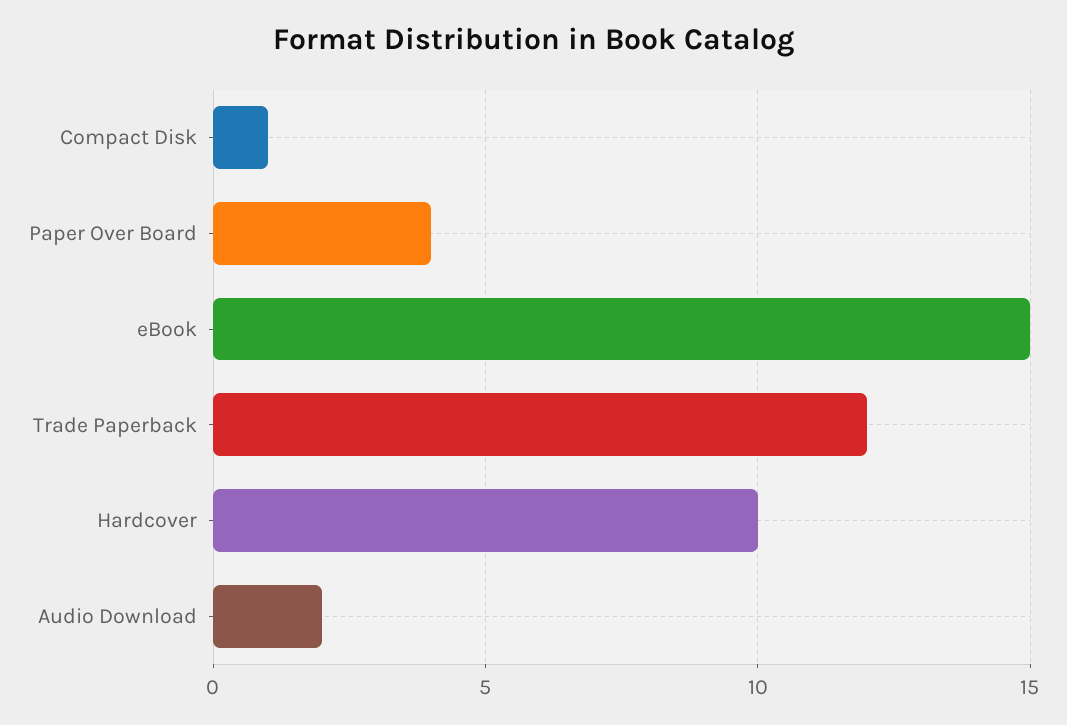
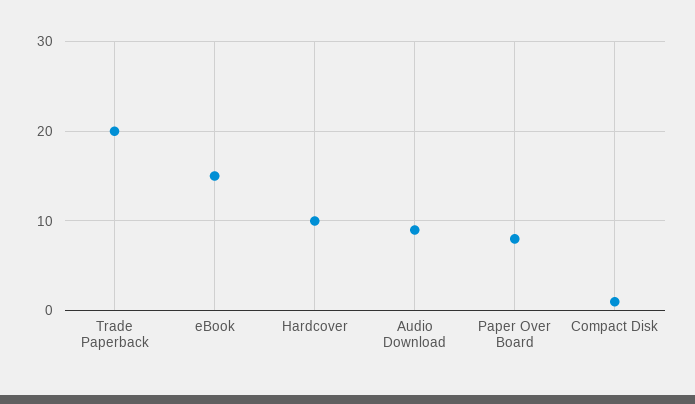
  {
    "Compact Disk": 1,
-   "Paper Over Board": 4,
+   "Paper Over Board": 8,
    "eBook": 15,
-   "Trade Paperback": 12,
+   "Trade Paperback": 20,
    "Hardcover": 10,
-   "Audio Download": 2
+   "Audio Download": 9
  }

